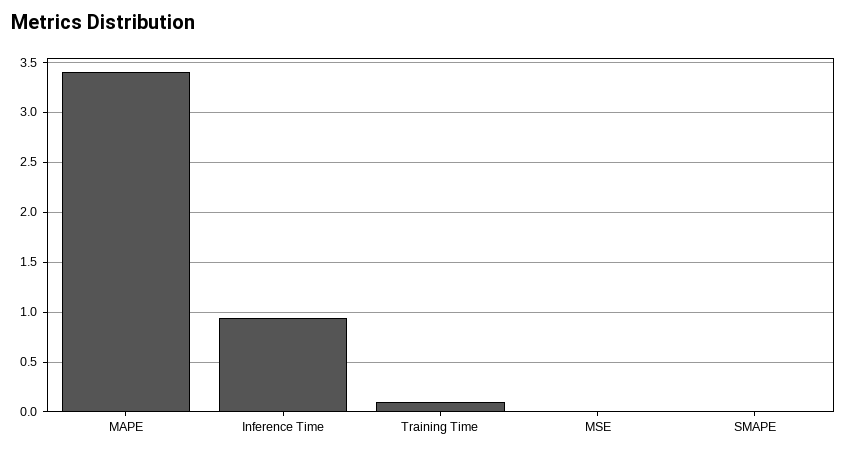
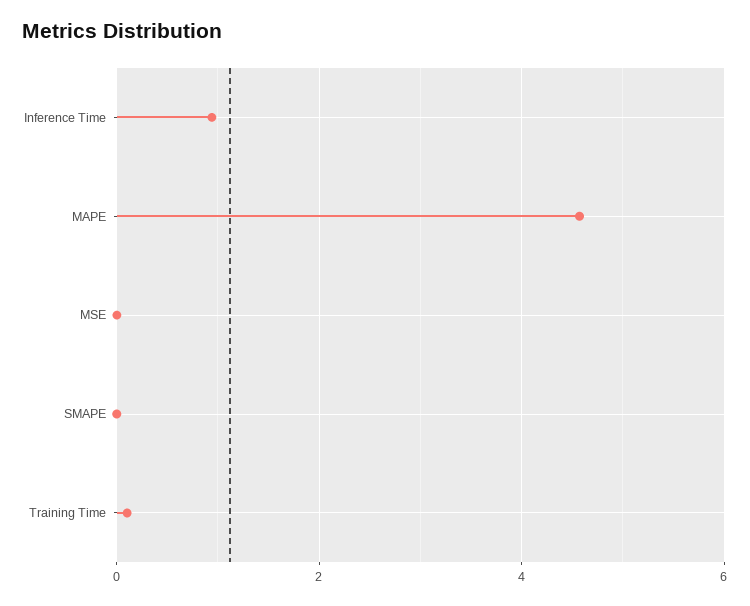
  {
-   "MAPE": 3.4,
+   "MAPE": 4.6,
    "Inference Time": 0.9,
    "Training Time": 0.1,
    "MSE": 0,
    "SMAPE": 0
  }

